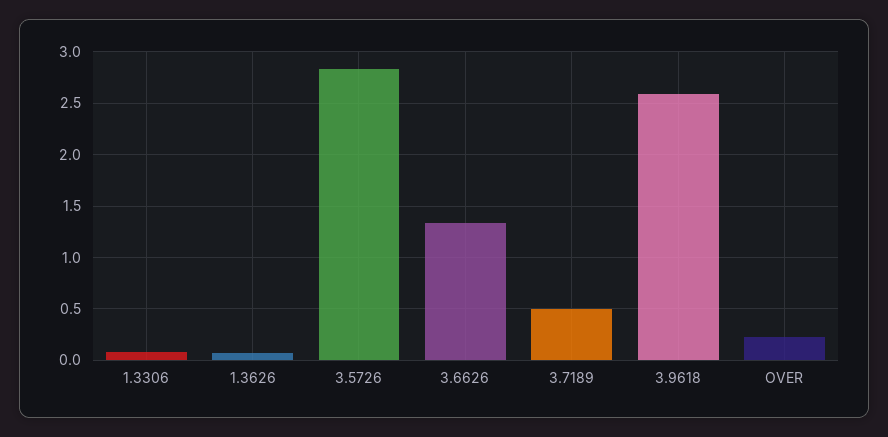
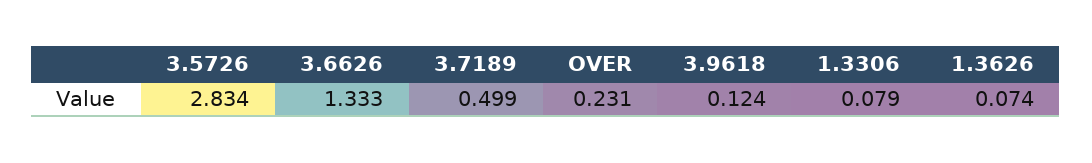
  {
    "1.3306": 0.079,
    "1.3626": 0.074,
    "3.5726": 2.834,
    "3.6626": 1.333,
    "3.7189": 0.499,
-   "3.9618": 2.6,
+   "3.9618": 0.124,
    "OVER": 0.231
  }

